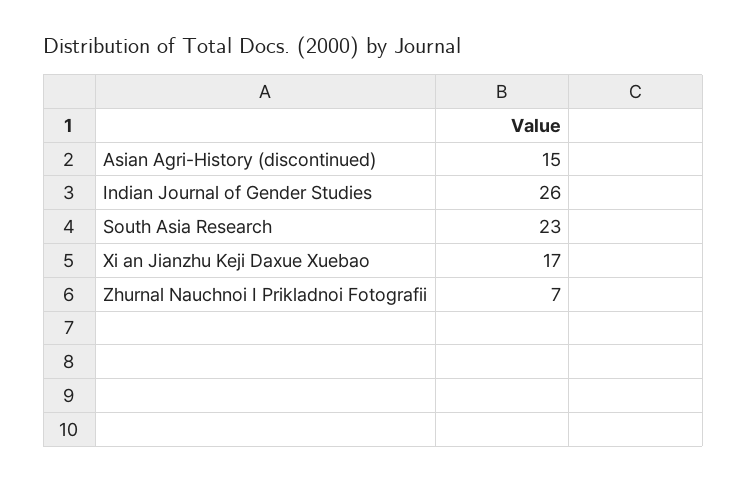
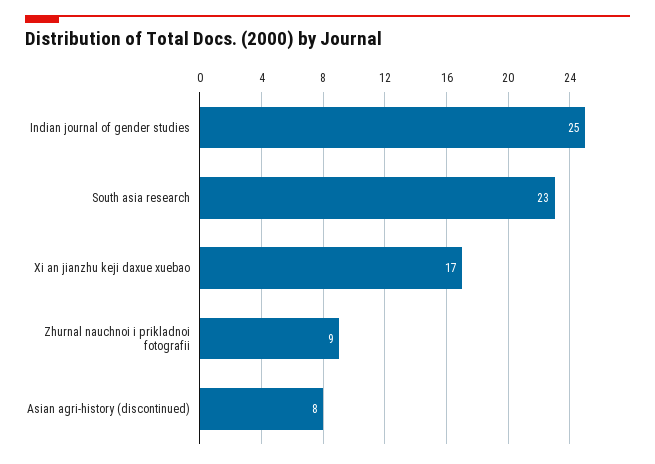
  {
-   "Asian Agri-History (discontinued)": 15,
+   "Asian Agri-History (discontinued)": 8,
-   "Indian Journal of Gender Studies": 26,
+   "Indian Journal of Gender Studies": 25,
    "South Asia Research": 23,
    "Xi an Jianzhu Keji Daxue Xuebao": 17,
-   "Zhurnal Nauchnoi I Prikladnoi Fotografii": 7
+   "Zhurnal Nauchnoi I Prikladnoi Fotografii": 9
  }

